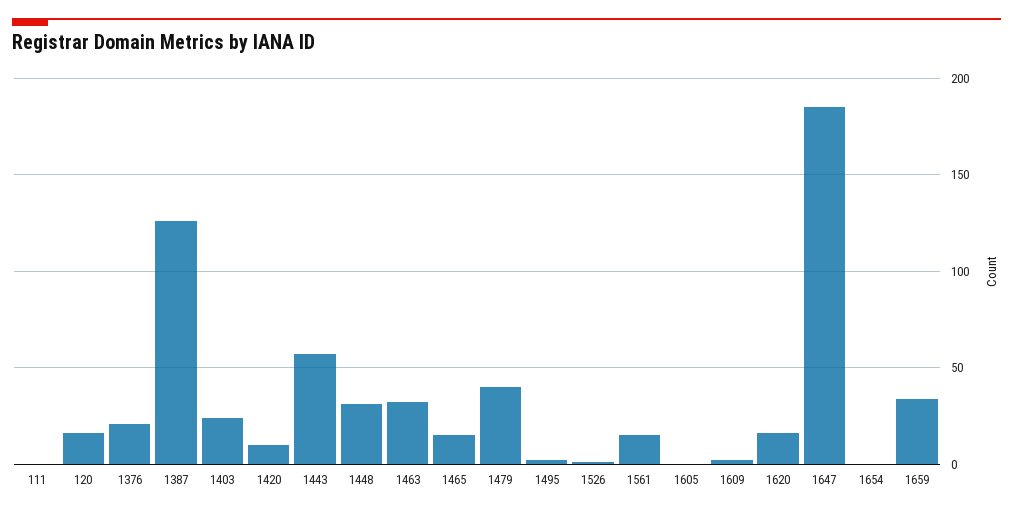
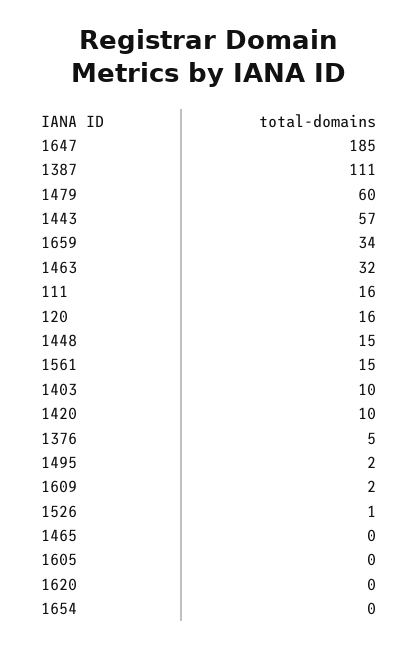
  {
-   "111": 0,
+   "111": 16,
    "120": 16,
-   "1376": 20,
+   "1376": 5,
-   "1387": 125,
+   "1387": 111,
-   "1403": 25,
+   "1403": 10,
    "1420": 10,
    "1443": 57,
-   "1448": 30,
+   "1448": 15,
    "1463": 32,
-   "1465": 15,
+   "1465": 0,
-   "1479": 40,
+   "1479": 60,
    "1495": 2,
    "1526": 1,
    "1561": 15,
    "1605": 0,
    "1609": 2,
-   "1620": 15,
+   "1620": 0,
    "1647": 185,
    "1654": 0,
    "1659": 34
  }

